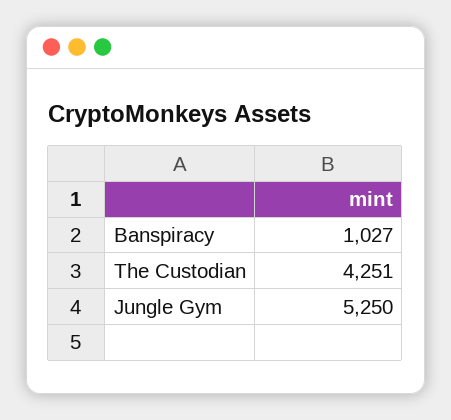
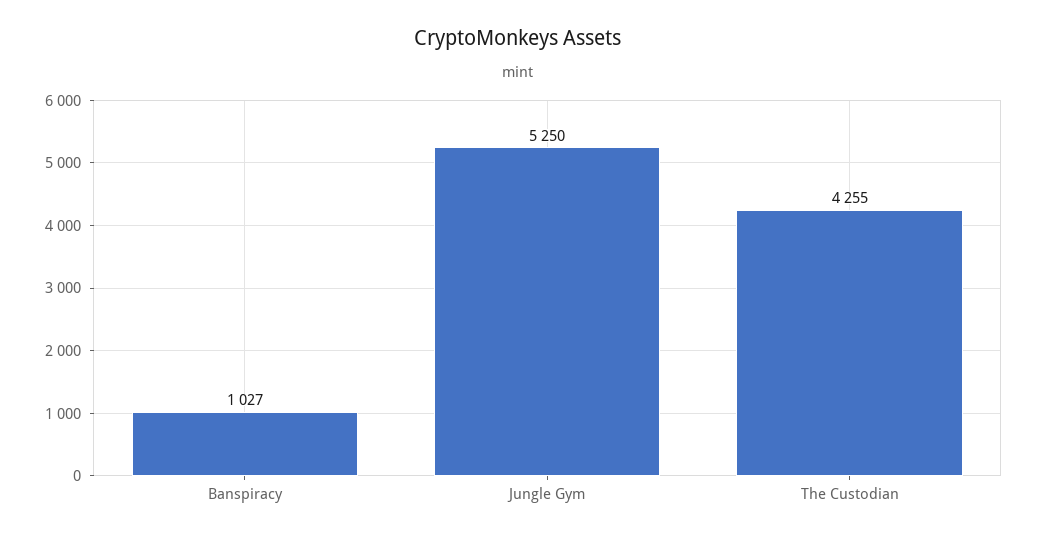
  {
    "Banspiracy": 1027,
-   "The Custodian": 4251,
+   "The Custodian": 4255,
    "Jungle Gym": 5250
  }

